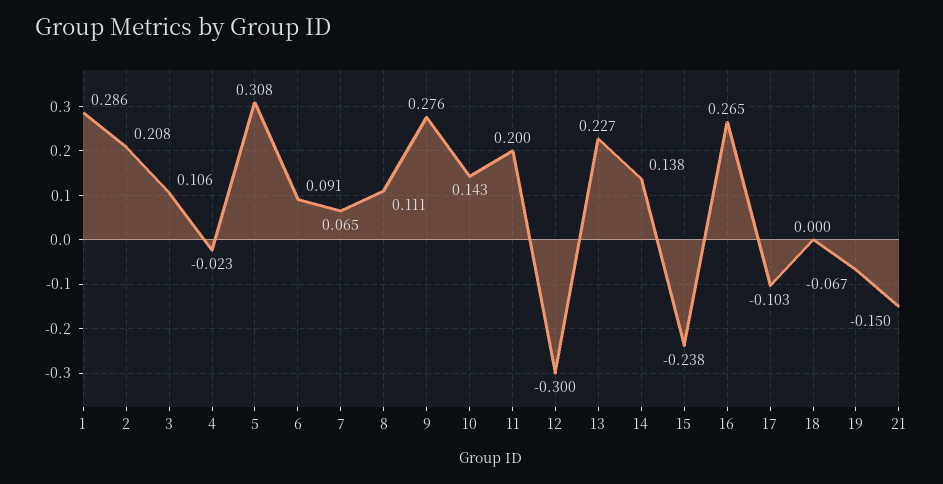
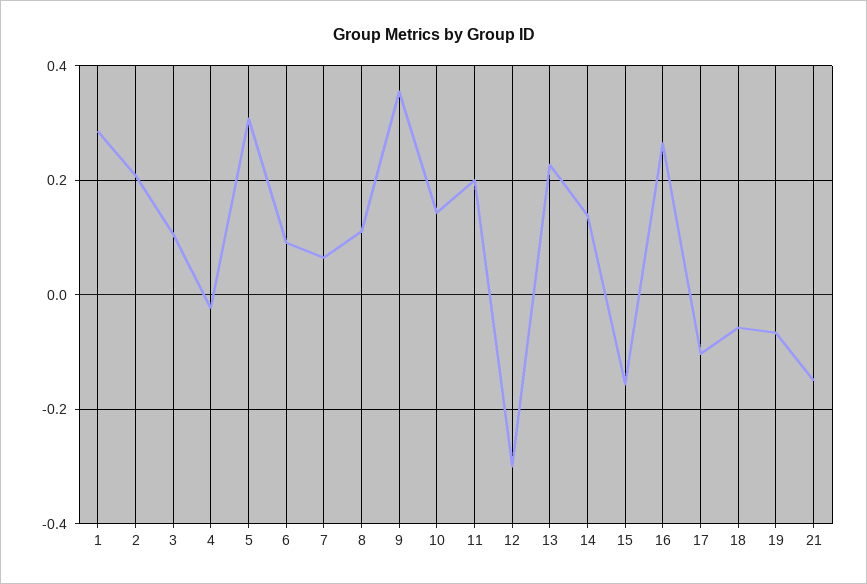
  {
    "1": 0.286,
    "2": 0.208,
    "3": 0.106,
    "4": -0.023,
    "5": 0.308,
    "6": 0.091,
    "7": 0.065,
    "8": 0.111,
-   "9": 0.276,
+   "9": 0.36,
    "10": 0.143,
    "11": 0.2,
    "12": -0.3,
    "13": 0.227,
    "14": 0.138,
-   "15": -0.238,
+   "15": -0.16,
    "16": 0.265,
    "17": -0.103,
-   "18": 0,
+   "18": -0.06,
    "19": -0.067,
    "21": -0.15
  }

